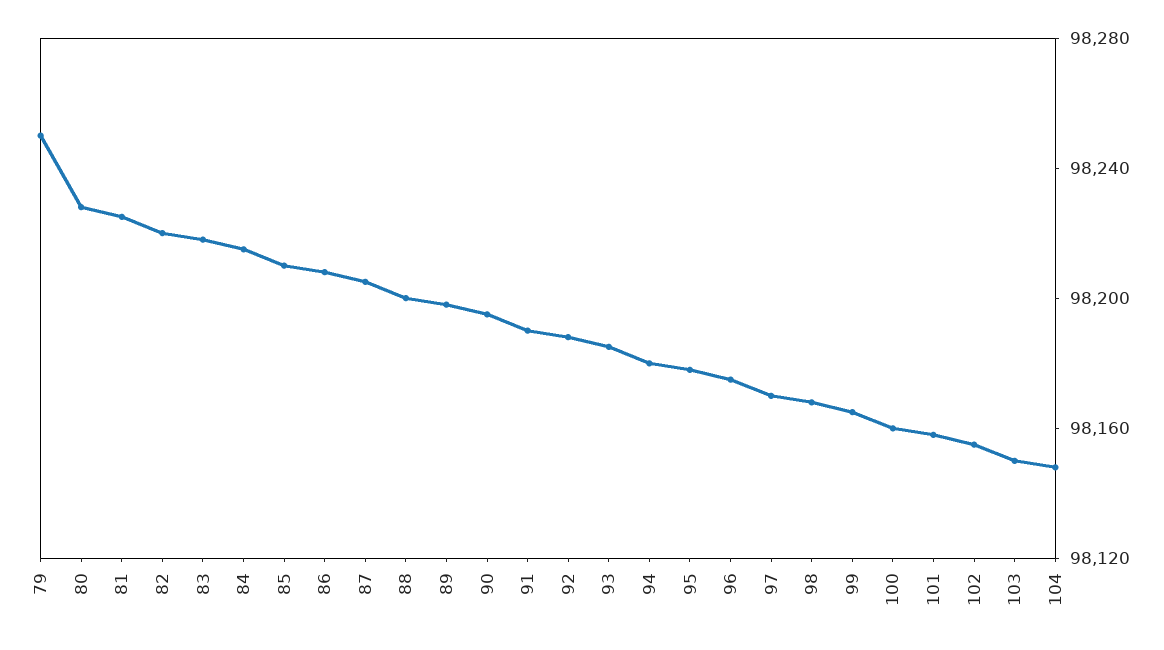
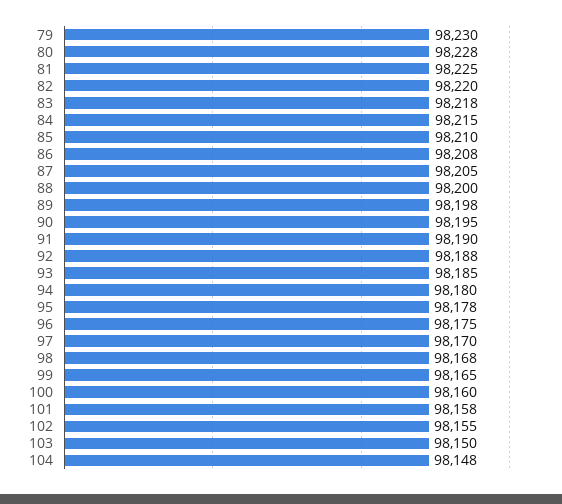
  {
-   "79": 98250,
+   "79": 98230,
    "80": 98228,
    "81": 98225,
    "82": 98220,
    "83": 98218,
    "84": 98215,
    "85": 98210,
    "86": 98208,
    "87": 98205,
    "88": 98200,
    "89": 98198,
    "90": 98195,
    "91": 98190,
    "92": 98188,
    "93": 98185,
    "94": 98180,
    "95": 98178,
    "96": 98175,
    "97": 98170,
    "98": 98168,
    "99": 98165,
    "100": 98160,
    "101": 98158,
    "102": 98155,
    "103": 98150,
    "104": 98148
  }

